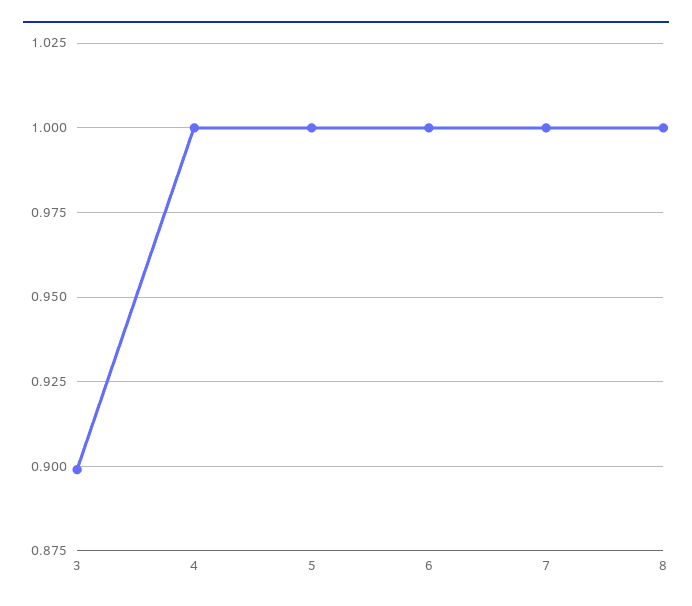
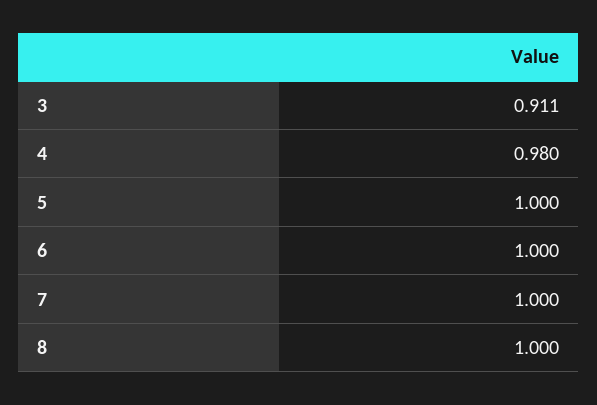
  {
-   "3": 0.9,
+   "3": 0.911,
-   "4": 1,
+   "4": 0.98,
    "5": 1,
    "6": 1,
    "7": 1,
    "8": 1
  }

